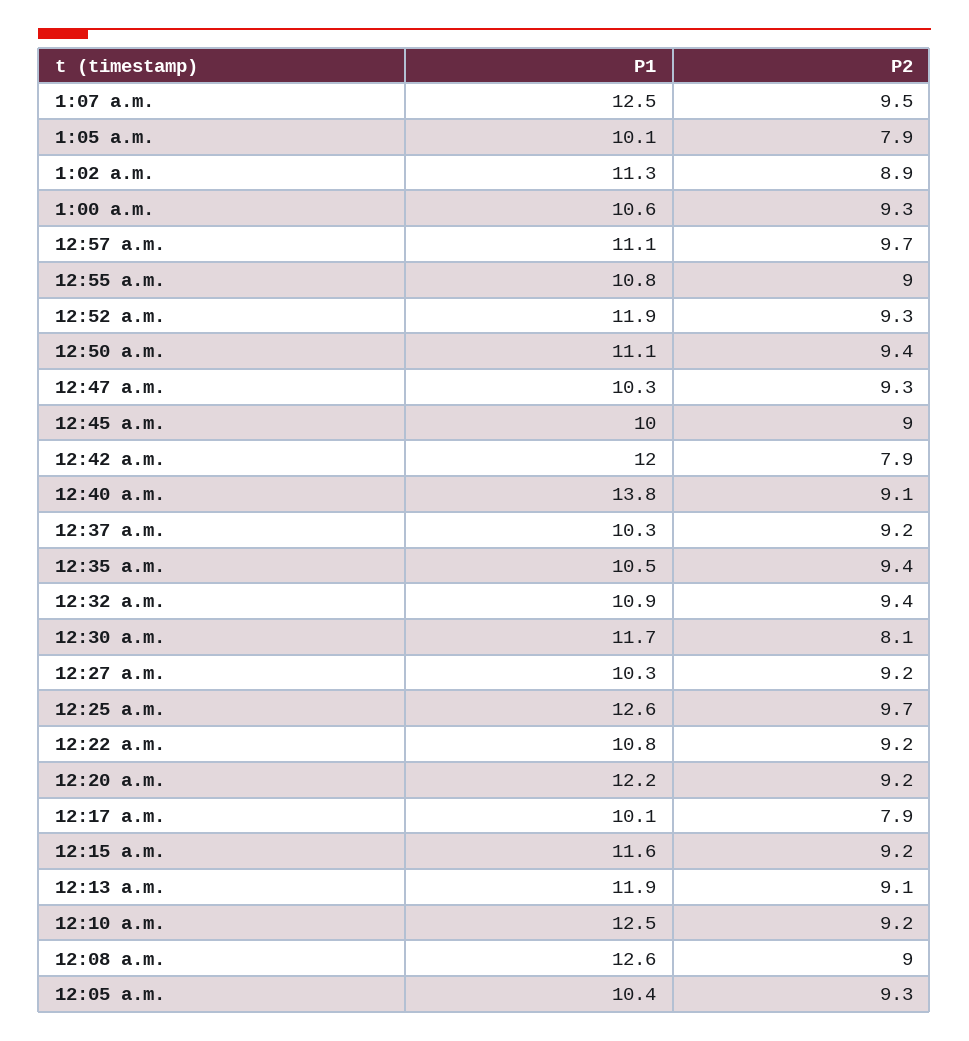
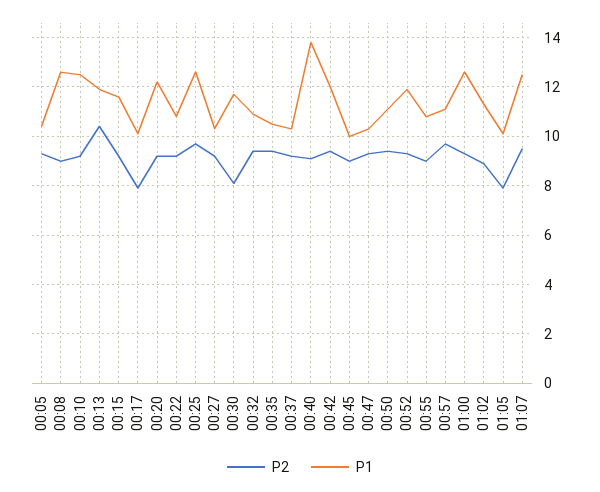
  {
    "P1": {
      "1:07 a.m.": 12.5,
      "1:05 a.m.": 10.1,
      "1:02 a.m.": 11.3,
-     "1:00 a.m.": 10.6,
+     "1:00 a.m.": 12.5,
      "12:57 a.m.": 11.1,
      "12:55 a.m.": 10.8,
      "12:52 a.m.": 11.9,
      "12:50 a.m.": 11.1,
      "12:47 a.m.": 10.3,
      "12:45 a.m.": 10,
      "12:42 a.m.": 12,
      "12:40 a.m.": 13.8,
      "12:37 a.m.": 10.3,
      "12:35 a.m.": 10.5,
      "12:32 a.m.": 10.9,
      "12:30 a.m.": 11.7,
      "12:27 a.m.": 10.3,
      "12:25 a.m.": 12.6,
      "12:22 a.m.": 10.8,
      "12:20 a.m.": 12.2,
      "12:17 a.m.": 10.1,
      "12:15 a.m.": 11.6,
      "12:13 a.m.": 11.9,
      "12:10 a.m.": 12.5,
      "12:08 a.m.": 12.6,
      "12:05 a.m.": 10.4
    },
    "P2": {
      "1:07 a.m.": 9.5,
      "1:05 a.m.": 7.9,
      "1:02 a.m.": 8.9,
      "1:00 a.m.": 9.3,
      "12:57 a.m.": 9.7,
      "12:55 a.m.": 9,
      "12:52 a.m.": 9.3,
      "12:50 a.m.": 9.4,
      "12:47 a.m.": 9.3,
      "12:45 a.m.": 9,
-     "12:42 a.m.": 7.9,
+     "12:42 a.m.": 9.5,
      "12:40 a.m.": 9.1,
      "12:37 a.m.": 9.2,
      "12:35 a.m.": 9.4,
      "12:32 a.m.": 9.4,
      "12:30 a.m.": 8.1,
      "12:27 a.m.": 9.2,
      "12:25 a.m.": 9.7,
      "12:22 a.m.": 9.2,
      "12:20 a.m.": 9.2,
      "12:17 a.m.": 7.9,
      "12:15 a.m.": 9.2,
-     "12:13 a.m.": 9.1,
+     "12:13 a.m.": 10.5,
      "12:10 a.m.": 9.2,
      "12:08 a.m.": 9,
      "12:05 a.m.": 9.3
    }
  }

